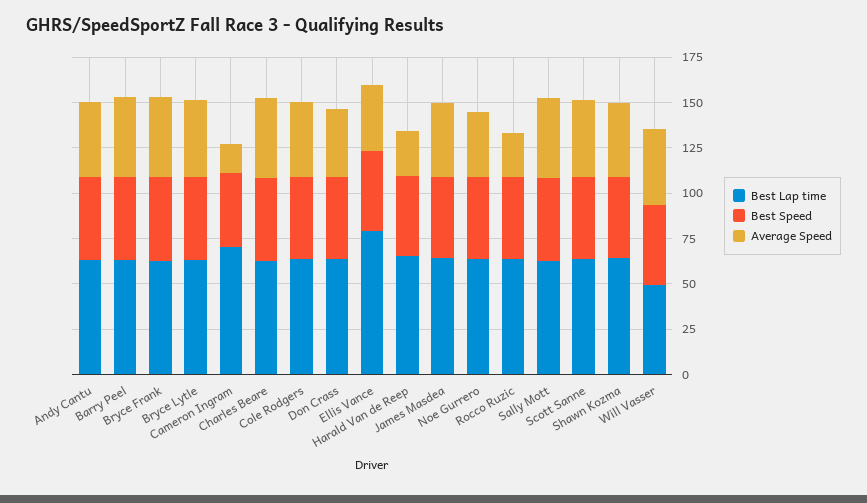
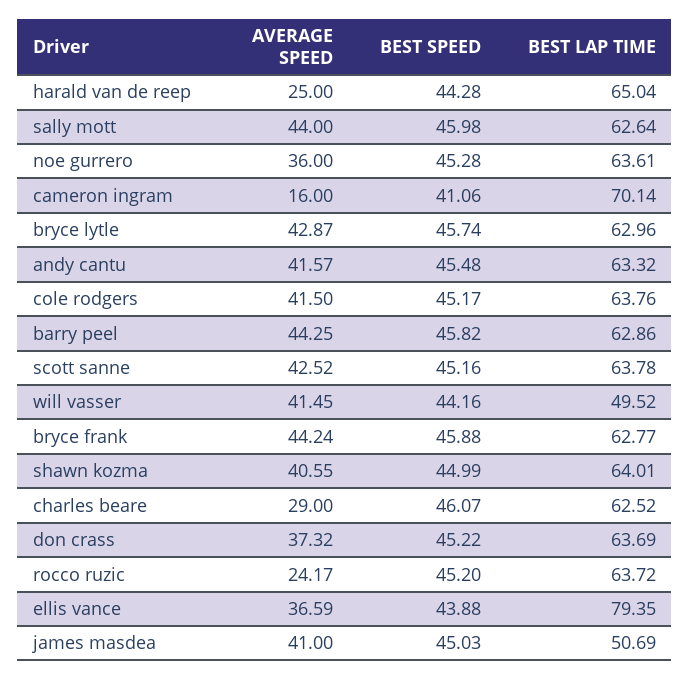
  {
    "Best Lap time": {
      "Andy Cantu": 63.32,
      "Barry Peel": 62.86,
      "Bryce Frank": 62.77,
      "Bryce Lytle": 62.96,
      "Cameron Ingram": 70.14,
      "Charles Beare": 62.52,
      "Cole Rodgers": 63.76,
      "Don Crass": 63.69,
      "Ellis Vance": 79.35,
      "Harald Van de Reep": 65.04,
-     "James Masdea": 65,
+     "James Masdea": 50.69,
      "Noe Gurrero": 63.61,
      "Rocco Ruzic": 63.72,
      "Sally Mott": 62.64,
      "Scott Sanne": 63.78,
      "Shawn Kozma": 64.01,
      "Will Vasser": 49.52
    },
    "Best Speed": {
      "Andy Cantu": 45.48,
      "Barry Peel": 45.82,
      "Bryce Frank": 45.88,
      "Bryce Lytle": 45.74,
      "Cameron Ingram": 41.06,
      "Charles Beare": 46.07,
      "Cole Rodgers": 45.17,
      "Don Crass": 45.22,
      "Ellis Vance": 43.88,
      "Harald Van de Reep": 44.28,
      "James Masdea": 45.03,
      "Noe Gurrero": 45.28,
      "Rocco Ruzic": 45.2,
      "Sally Mott": 45.98,
      "Scott Sanne": 45.16,
      "Shawn Kozma": 44.99,
      "Will Vasser": 44.16
    },
    "Average Speed": {
      "Andy Cantu": 41.57,
      "Barry Peel": 44.25,
      "Bryce Frank": 44.24,
      "Bryce Lytle": 42.87,
      "Cameron Ingram": 16,
-     "Charles Beare": 45,
+     "Charles Beare": 29,
      "Cole Rodgers": 41.5,
      "Don Crass": 37.32,
      "Ellis Vance": 36.59,
      "Harald Van de Reep": 25,
      "James Masdea": 41,
      "Noe Gurrero": 36,
      "Rocco Ruzic": 24.17,
      "Sally Mott": 44,
      "Scott Sanne": 42.52,
      "Shawn Kozma": 40.55,
      "Will Vasser": 41.45
    }
  }

